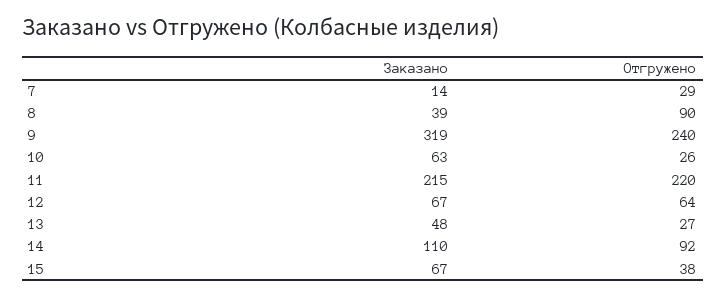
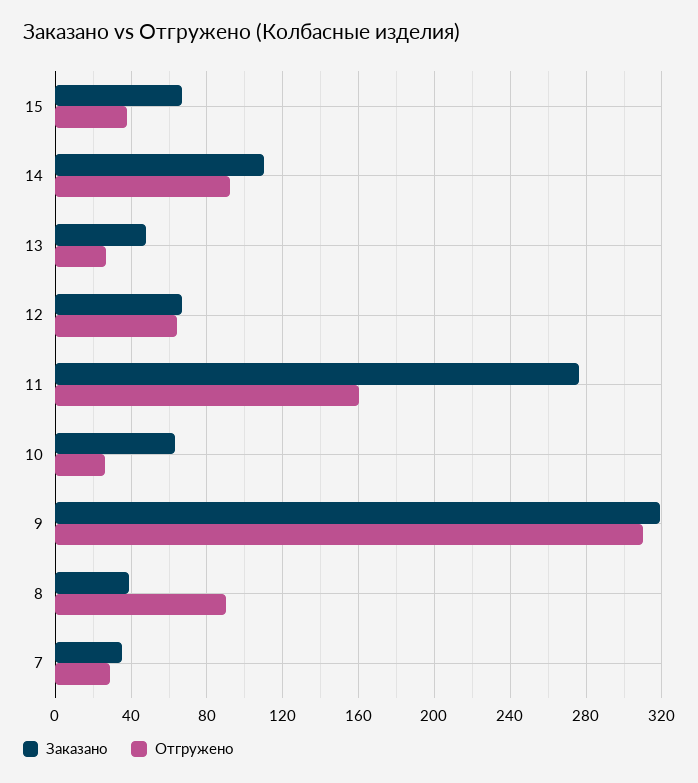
  {
    "Заказано": {
-     "7": 14,
+     "7": 35,
      "8": 39,
      "9": 319,
      "10": 63,
-     "11": 215,
+     "11": 275,
      "12": 67,
      "13": 48,
      "14": 110,
      "15": 67
    },
    "Отгружено": {
      "7": 29,
      "8": 90,
-     "9": 240,
+     "9": 310,
      "10": 26,
-     "11": 220,
+     "11": 160,
      "12": 64,
      "13": 27,
      "14": 92,
      "15": 38
    }
  }

